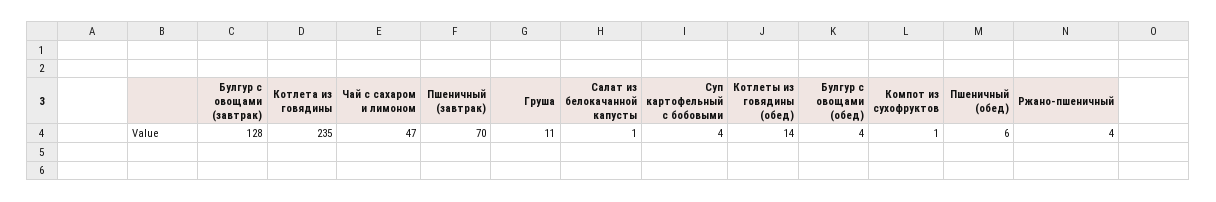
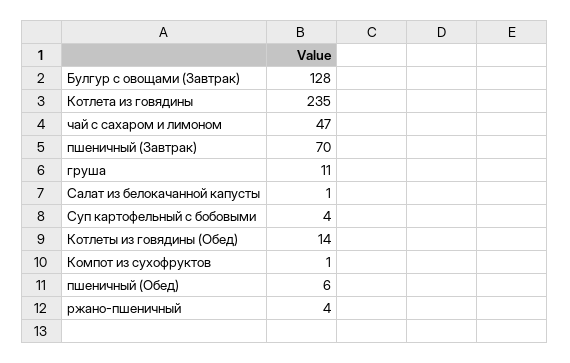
  {
    "Булгур с овощами (завтрак)": 128,
    "Котлета из говядины": 235,
    "Чай с сахаром и лимоном": 47,
    "Пшеничный (завтрак)": 70,
    "Груша": 11,
    "Салат из белокачанной капусты": 1,
    "Суп картофельный с бобовыми": 4,
    "Котлеты из говядины (обед)": 14,
-   "Булгур с овощами (обед)": 4,
    "Компот из сухофруктов": 1,
    "Пшеничный (обед)": 6,
    "Ржано-пшеничный": 4
  }

